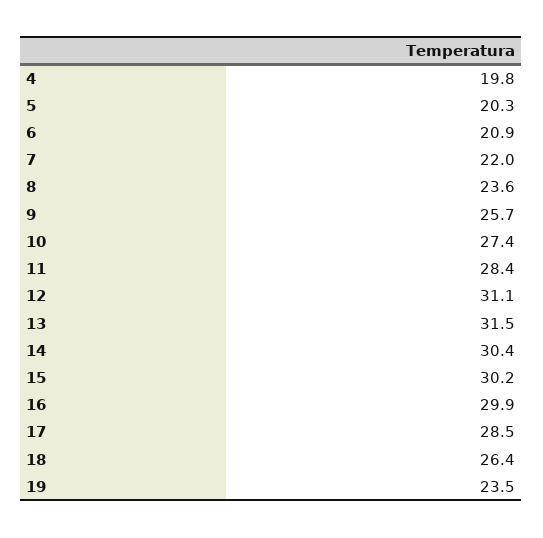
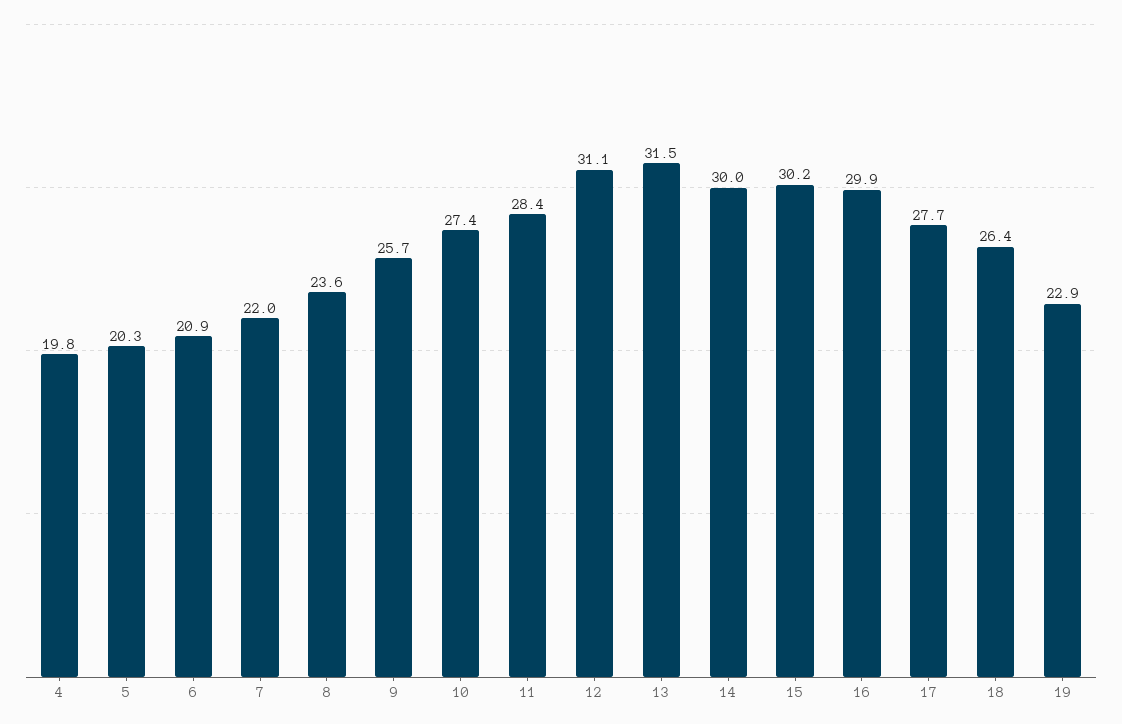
  {
    "4": 19.8,
    "5": 20.3,
    "6": 20.9,
    "7": 22,
    "8": 23.6,
    "9": 25.7,
    "10": 27.4,
    "11": 28.4,
    "12": 31.1,
    "13": 31.5,
-   "14": 30.4,
+   "14": 30,
    "15": 30.2,
    "16": 29.9,
-   "17": 28.5,
+   "17": 27.7,
    "18": 26.4,
-   "19": 23.5
+   "19": 22.9
  }

